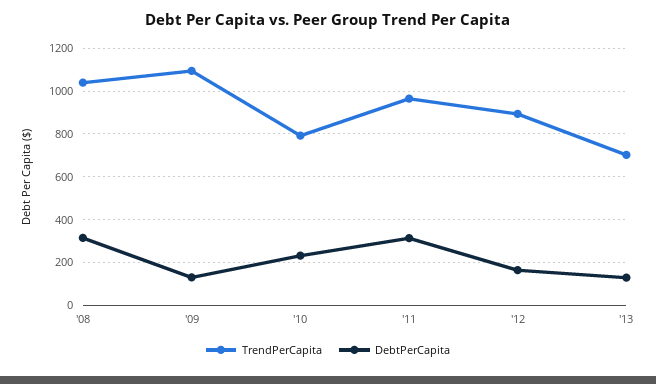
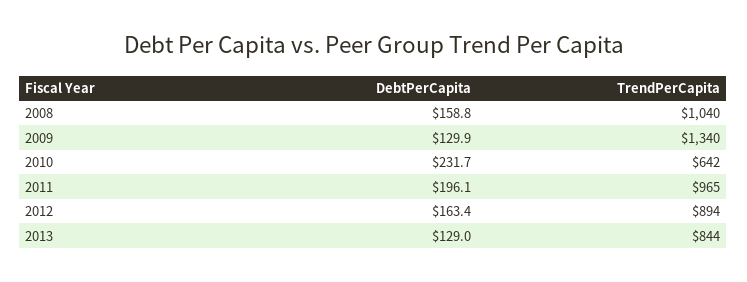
  {
    "TrendPerCapita": {
      "'08": 1040,
-     "'09": 1100,
+     "'09": 1340,
-     "'10": 800,
+     "'10": 642,
      "'11": 965,
      "'12": 894,
-     "'13": 700
+     "'13": 844
    },
    "DebtPerCapita": {
-     "'08": 300,
+     "'08": 158.8,
      "'09": 129.9,
      "'10": 231.7,
-     "'11": 300,
+     "'11": 196.1,
      "'12": 163.4,
      "'13": 129
    }
  }

